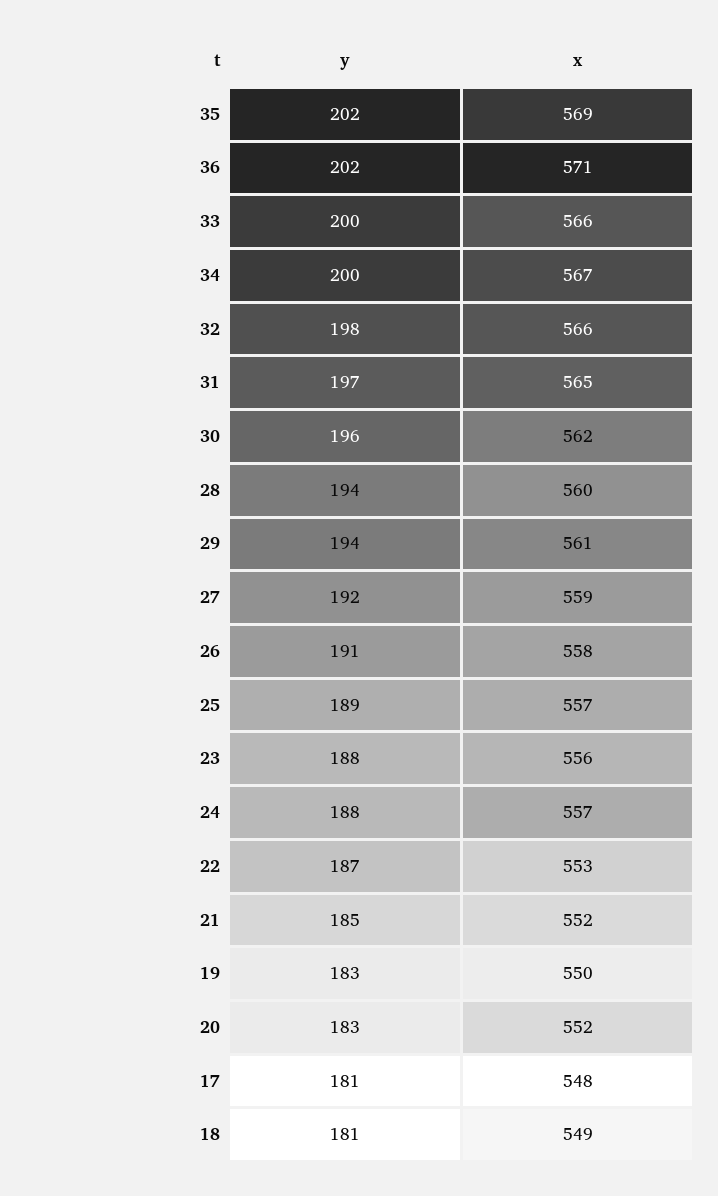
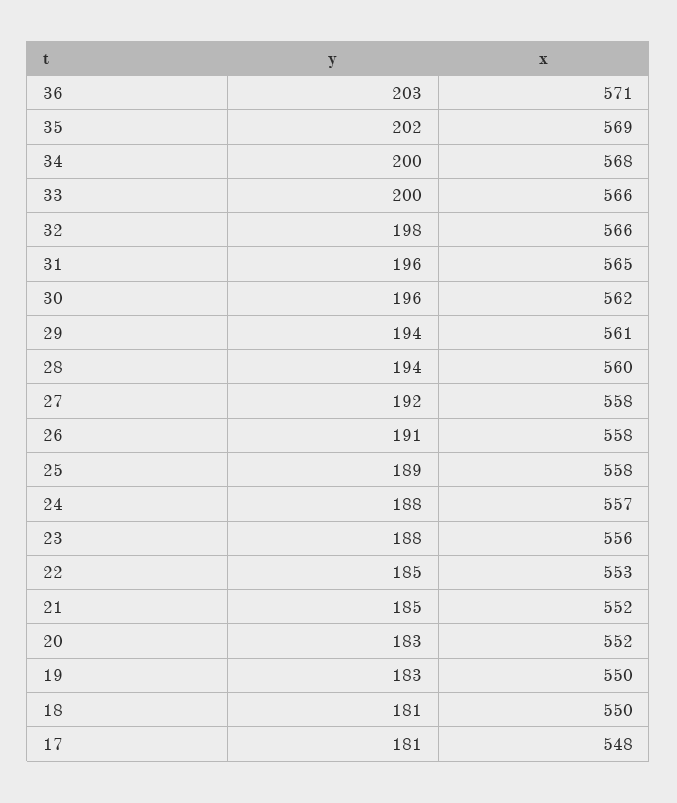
  {
    "y": {
      "35": 202,
-     "36": 202,
+     "36": 203,
      "33": 200,
      "34": 200,
      "32": 198,
-     "31": 197,
+     "31": 196,
      "30": 196,
      "28": 194,
      "29": 194,
      "27": 192,
      "26": 191,
      "25": 189,
      "23": 188,
      "24": 188,
-     "22": 187,
+     "22": 185,
      "21": 185,
      "19": 183,
      "20": 183,
      "17": 181,
      "18": 181
    },
    "x": {
      "35": 569,
      "36": 571,
      "33": 566,
-     "34": 567,
+     "34": 568,
      "32": 566,
      "31": 565,
      "30": 562,
      "28": 560,
      "29": 561,
-     "27": 559,
+     "27": 558,
      "26": 558,
-     "25": 557,
+     "25": 558,
      "23": 556,
      "24": 557,
      "22": 553,
      "21": 552,
      "19": 550,
      "20": 552,
      "17": 548,
-     "18": 549
+     "18": 550
    }
  }

